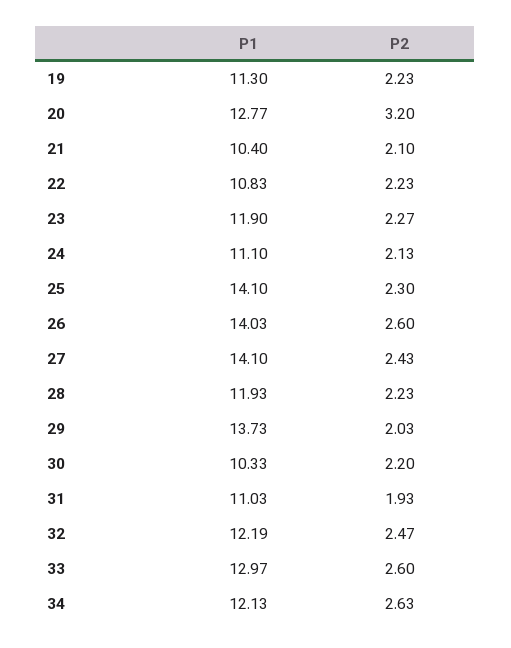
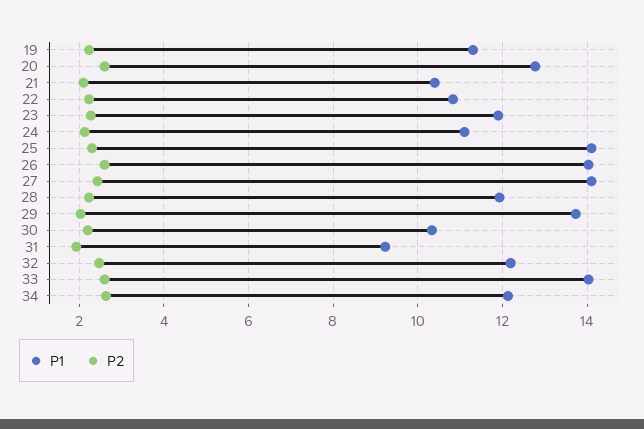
  {
    "P1": {
      "19": 11.3,
      "20": 12.77,
      "21": 10.4,
      "22": 10.83,
      "23": 11.9,
      "24": 11.1,
      "25": 14.1,
      "26": 14.03,
      "27": 14.1,
      "28": 11.93,
      "29": 13.73,
      "30": 10.33,
-     "31": 11.03,
+     "31": 9.2,
      "32": 12.19,
-     "33": 12.97,
+     "33": 14,
      "34": 12.13
    },
    "P2": {
      "19": 2.23,
-     "20": 3.2,
+     "20": 2.6,
      "21": 2.1,
      "22": 2.23,
      "23": 2.27,
      "24": 2.13,
      "25": 2.3,
      "26": 2.6,
      "27": 2.43,
      "28": 2.23,
      "29": 2.03,
      "30": 2.2,
      "31": 1.93,
      "32": 2.47,
      "33": 2.6,
      "34": 2.63
    }
  }

